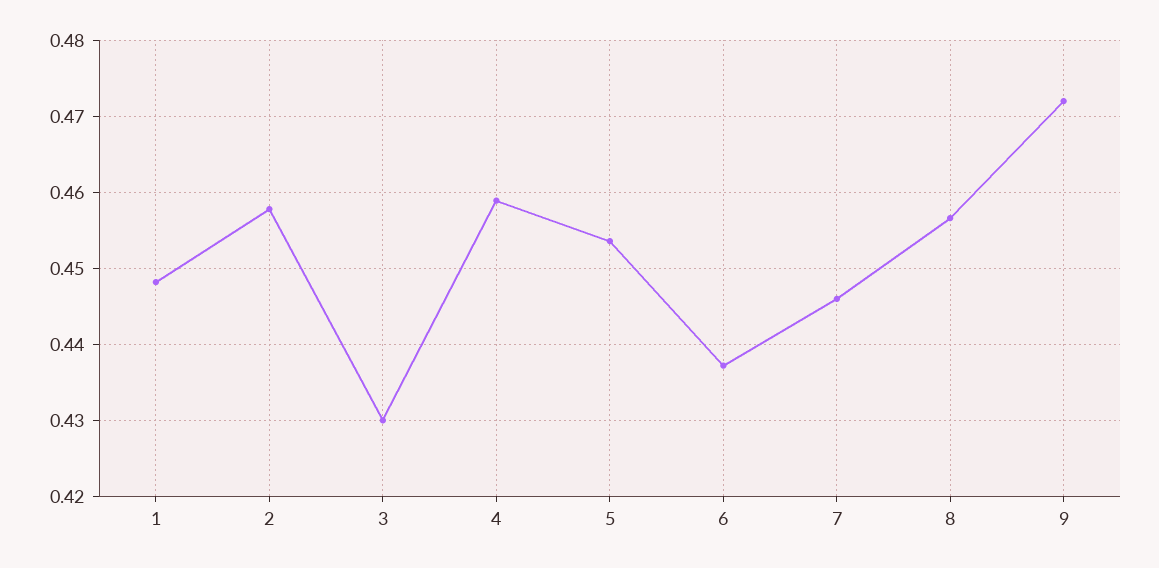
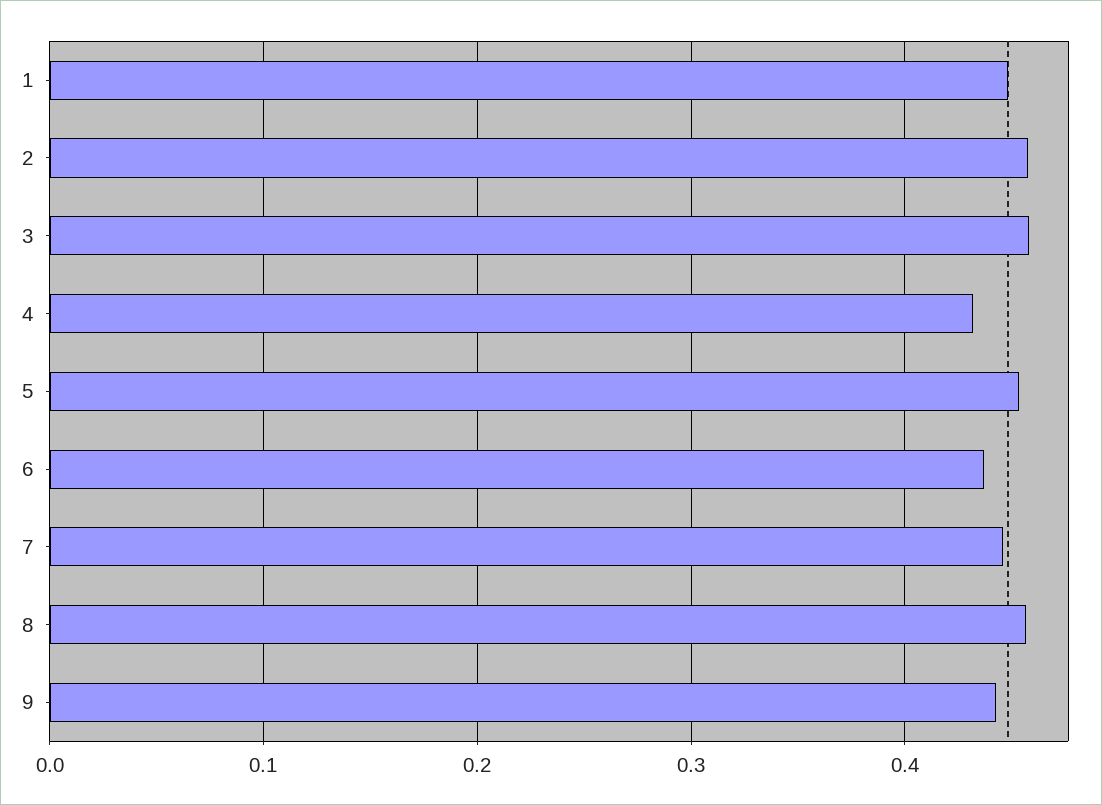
  {
    "1": 0.448,
    "2": 0.458,
-   "3": 0.43,
+   "3": 0.46,
-   "4": 0.459,
+   "4": 0.43,
    "5": 0.454,
    "6": 0.437,
    "7": 0.446,
    "8": 0.457,
-   "9": 0.472
+   "9": 0.44
  }

